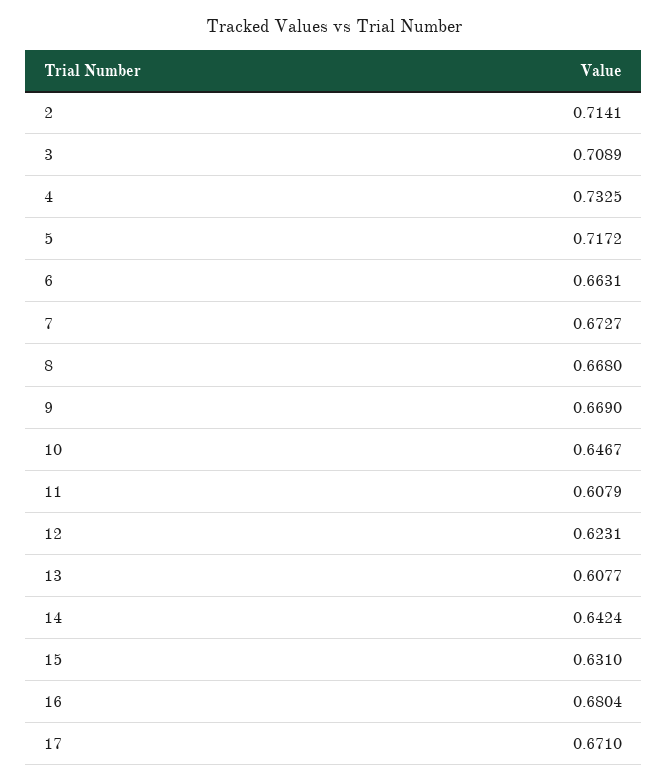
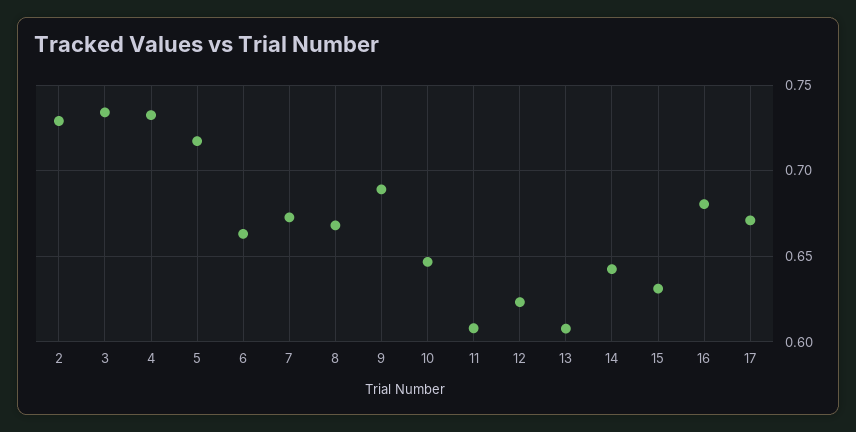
  {
-   "2": 0.7141,
+   "2": 0.73,
-   "3": 0.7089,
+   "3": 0.735,
    "4": 0.7325,
    "5": 0.7172,
    "6": 0.6631,
    "7": 0.6727,
    "8": 0.668,
-   "9": 0.669,
+   "9": 0.69,
    "10": 0.6467,
    "11": 0.6079,
    "12": 0.6231,
    "13": 0.6077,
    "14": 0.6424,
    "15": 0.631,
    "16": 0.6804,
    "17": 0.671
  }

